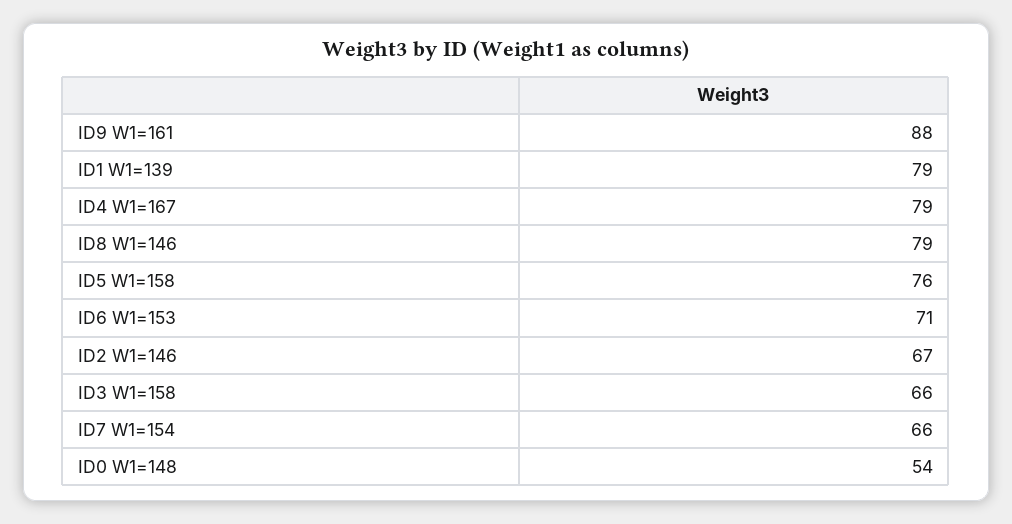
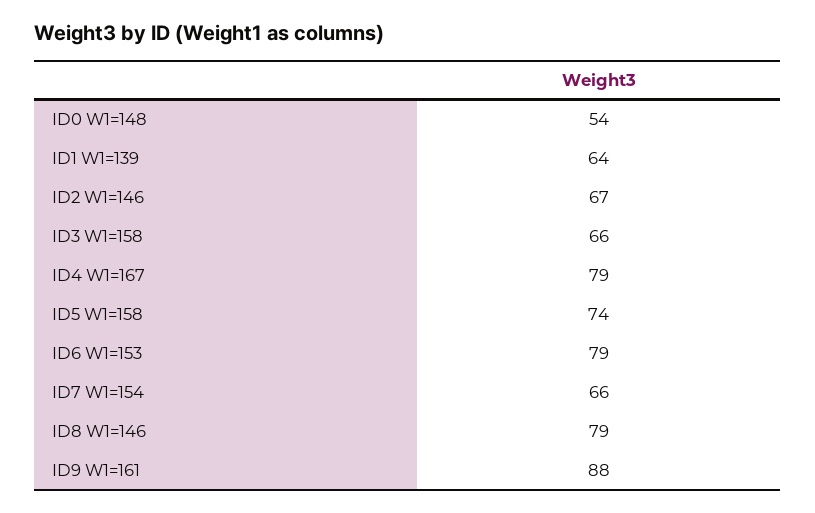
  {
    "ID9 W1=161": 88,
-   "ID1 W1=139": 79,
+   "ID1 W1=139": 64,
    "ID4 W1=167": 79,
    "ID8 W1=146": 79,
-   "ID5 W1=158": 76,
+   "ID5 W1=158": 74,
-   "ID6 W1=153": 71,
+   "ID6 W1=153": 79,
    "ID2 W1=146": 67,
    "ID3 W1=158": 66,
    "ID7 W1=154": 66,
    "ID0 W1=148": 54
  }

